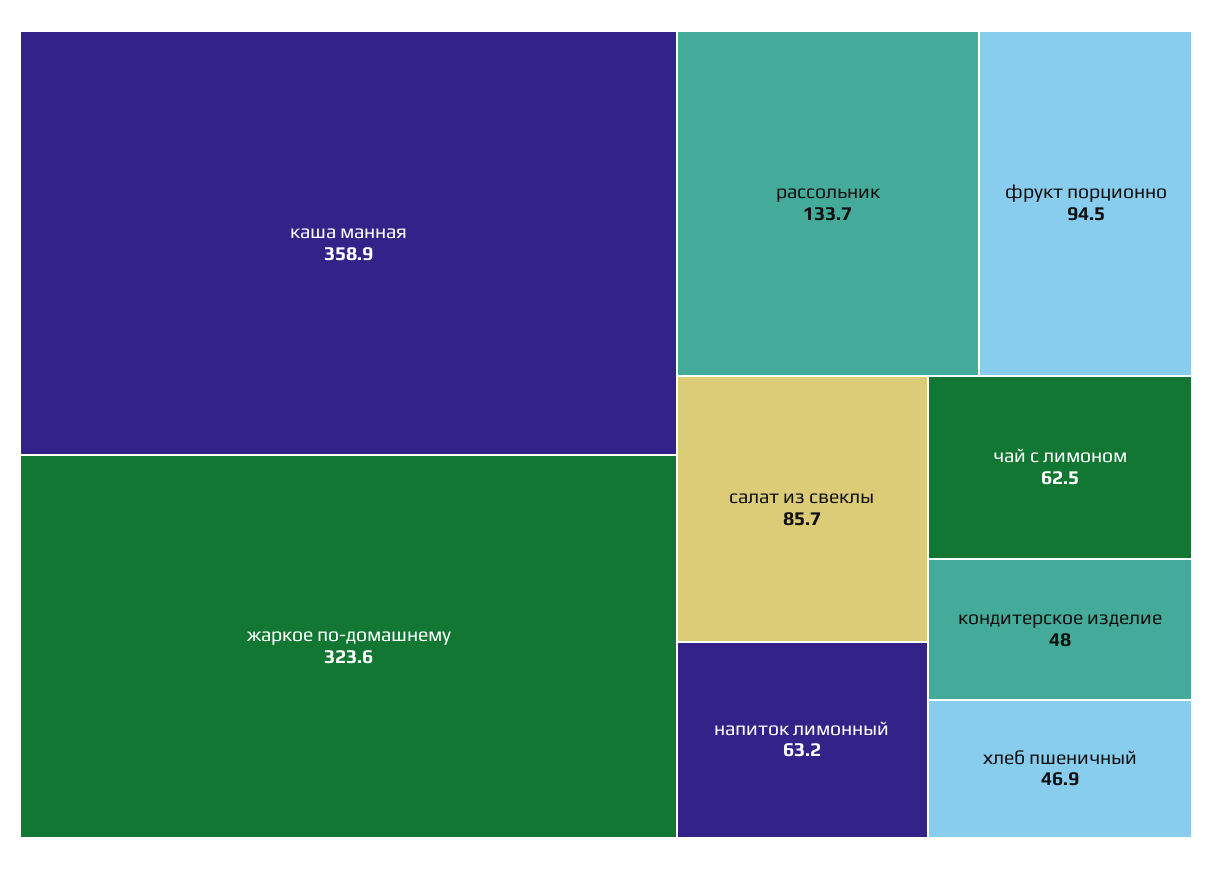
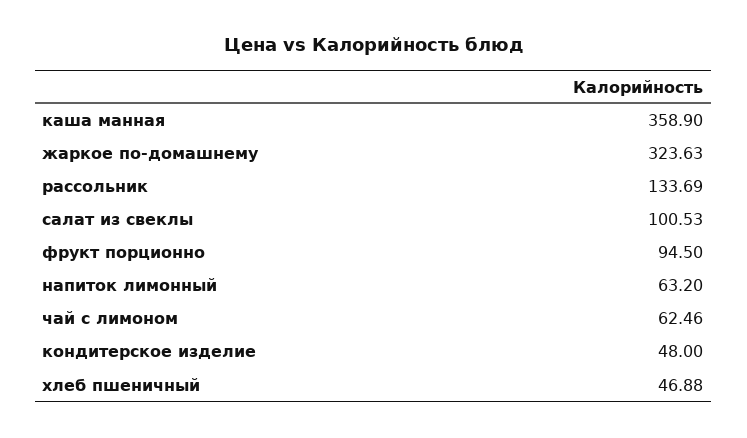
  {
    "каша манная": 358.9,
    "жаркое по-домашнему": 323.63,
    "рассольник": 133.69,
    "фрукт порционно": 94.5,
-   "салат из свеклы": 85.7,
+   "салат из свеклы": 100.53,
    "напиток лимонный": 63.2,
    "чай с лимоном": 62.46,
    "кондитерское изделие": 48,
    "хлеб пшеничный": 46.88
  }

